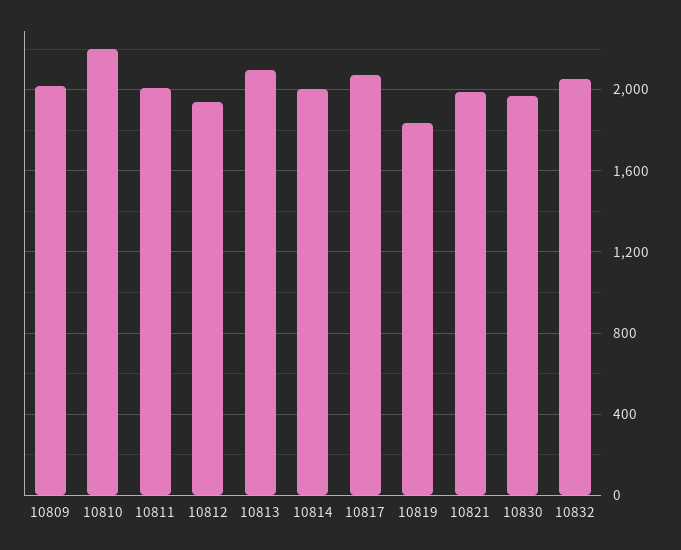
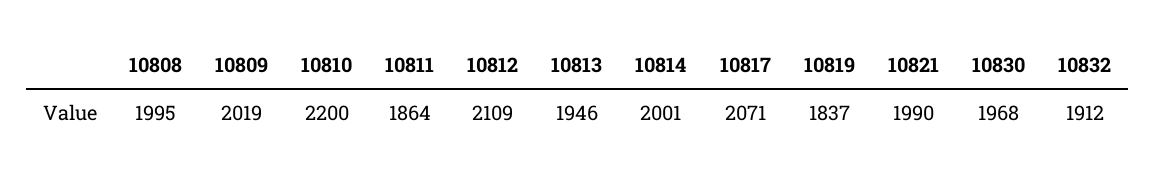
  {
    "10809": 2019,
    "10810": 2200,
-   "10811": 2000,
+   "10811": 1864,
-   "10812": 1950,
+   "10812": 2109,
-   "10813": 2100,
+   "10813": 1946,
    "10814": 2001,
    "10817": 2071,
    "10819": 1837,
    "10821": 1990,
    "10830": 1968,
-   "10832": 2050
+   "10832": 1912,
+   "10808": 1995
  }

